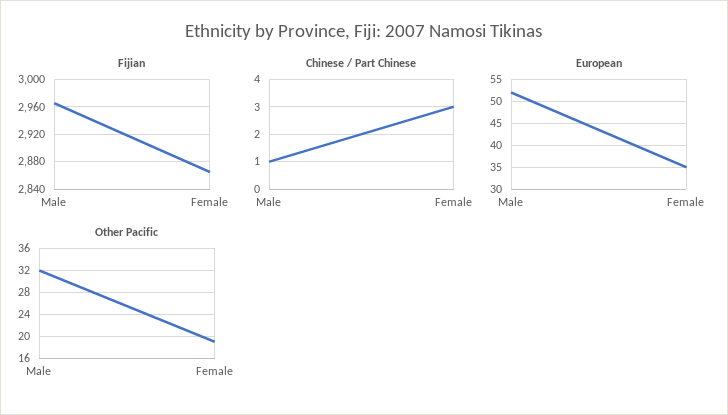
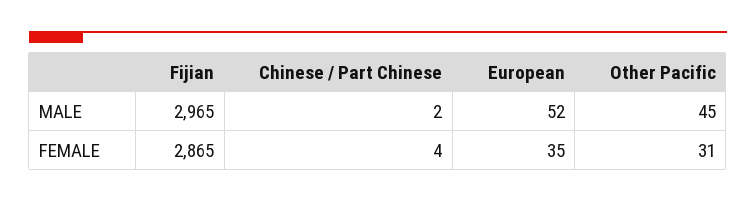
  {
    "Fijian": {
      "Male": 2965,
      "Female": 2865
    },
    "Chinese / Part Chinese": {
-     "Male": 1,
+     "Male": 2,
-     "Female": 3
+     "Female": 4
    },
    "European": {
      "Male": 52,
      "Female": 35
    },
    "Other Pacific": {
-     "Male": 32,
+     "Male": 45,
-     "Female": 20
+     "Female": 31
    }
  }

